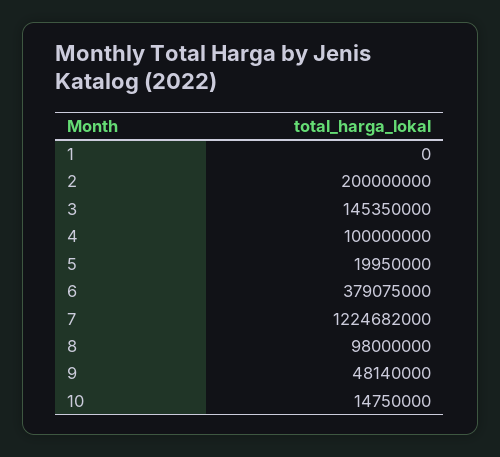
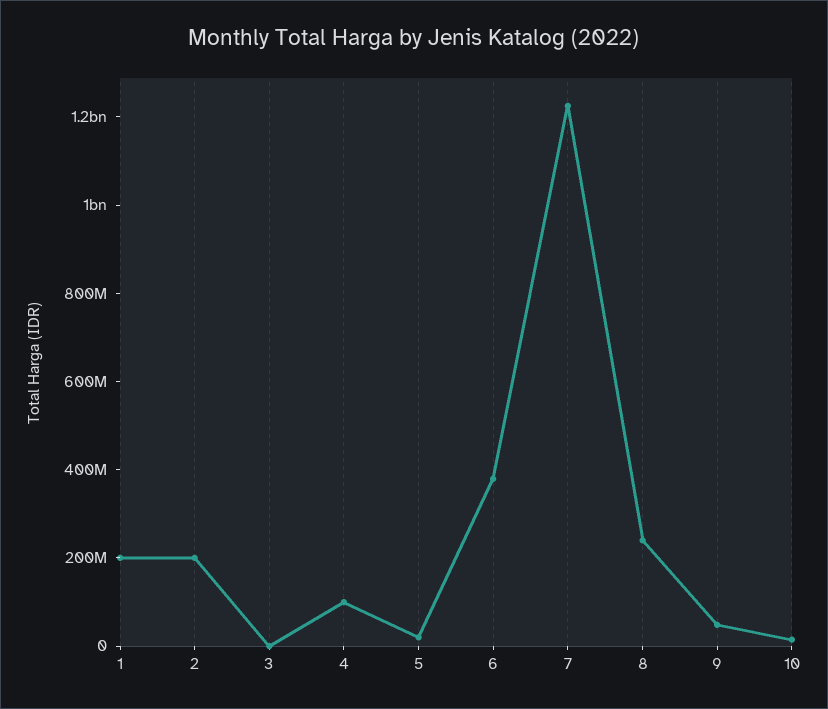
  {
-   "1": 0,
+   "1": 200000000,
    "2": 200000000,
-   "3": 145350000,
+   "3": 0,
    "4": 100000000,
    "5": 19950000,
    "6": 379075000,
    "7": 1224682000,
-   "8": 98000000,
+   "8": 250000000,
    "9": 48140000,
    "10": 14750000
  }

